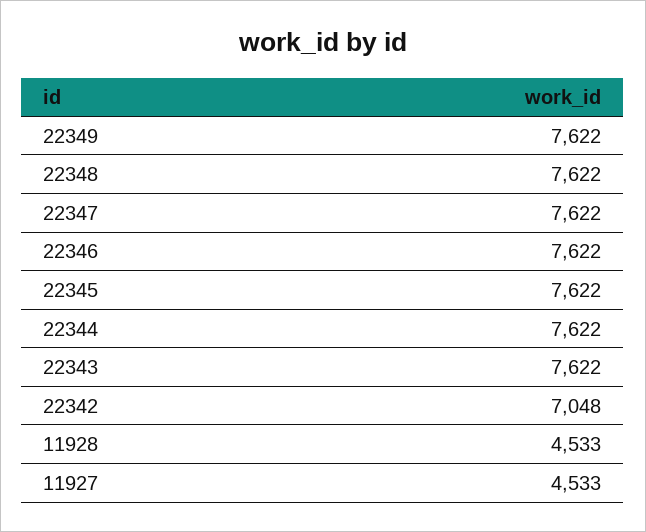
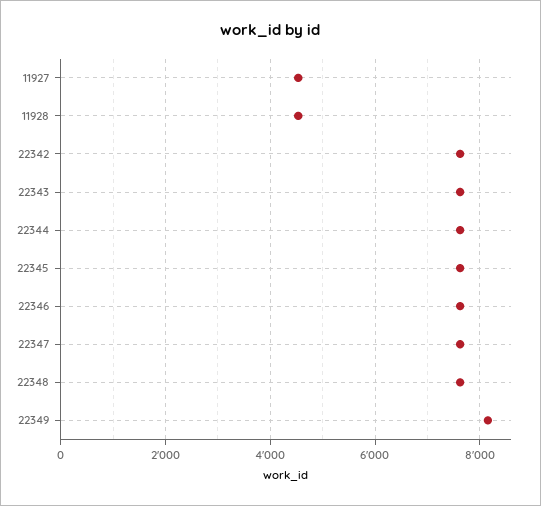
  {
-   "22349": 7622,
+   "22349": 8200,
    "22348": 7622,
    "22347": 7622,
    "22346": 7622,
    "22345": 7622,
    "22344": 7622,
    "22343": 7622,
-   "22342": 7048,
+   "22342": 7600,
    "11928": 4533,
    "11927": 4533
  }

